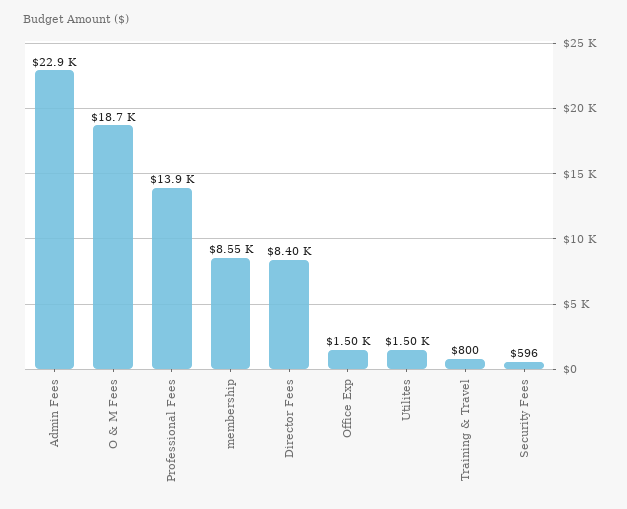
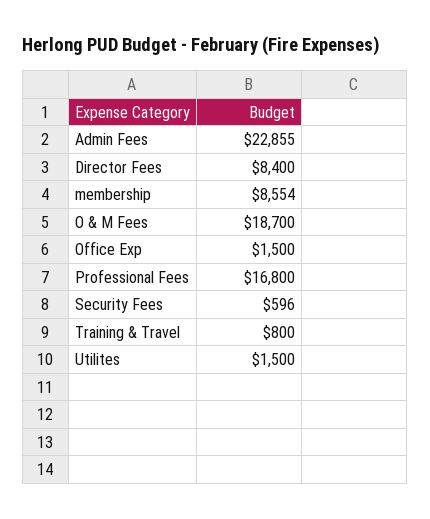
  {
    "Admin Fees": 22855,
    "O & M Fees": 18700,
-   "Professional Fees": 13900,
+   "Professional Fees": 16800,
    "membership": 8554,
    "Director Fees": 8400,
    "Office Exp": 1500,
    "Utilites": 1500,
    "Training & Travel": 800,
    "Security Fees": 596
  }

